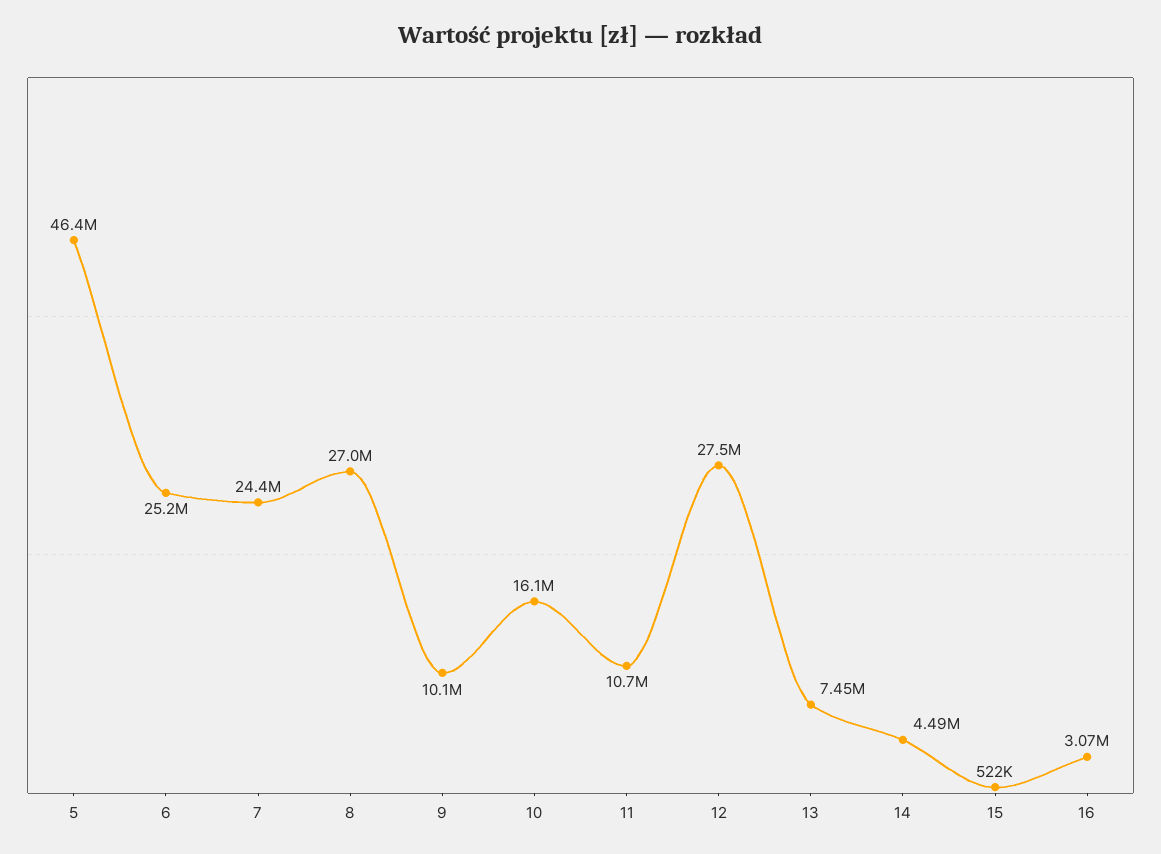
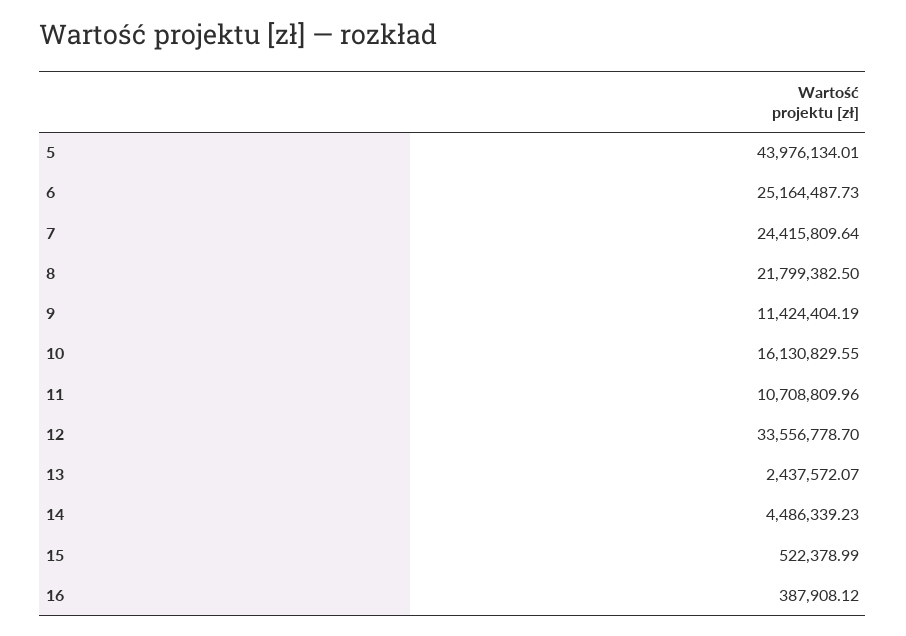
  {
-   "5": 46400000,
+   "5": 43976134.01,
    "6": 25164487.73,
    "7": 24415809.64,
-   "8": 27000000,
+   "8": 21799382.5,
-   "9": 10100000,
+   "9": 11424404.19,
    "10": 16130829.55,
    "11": 10708809.96,
-   "12": 27500000,
+   "12": 33556778.7,
-   "13": 7450000,
+   "13": 2437572.07,
    "14": 4486339.23,
    "15": 522378.99,
-   "16": 3070000
+   "16": 387908.12
  }

